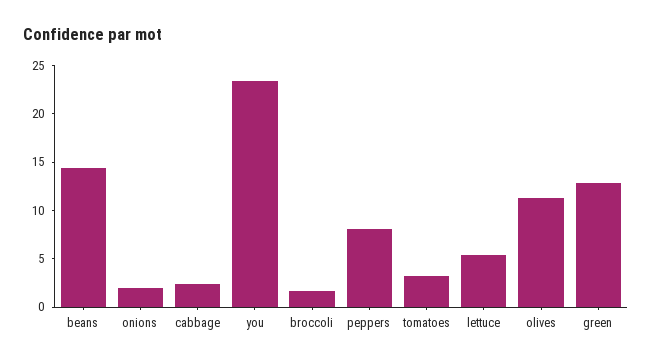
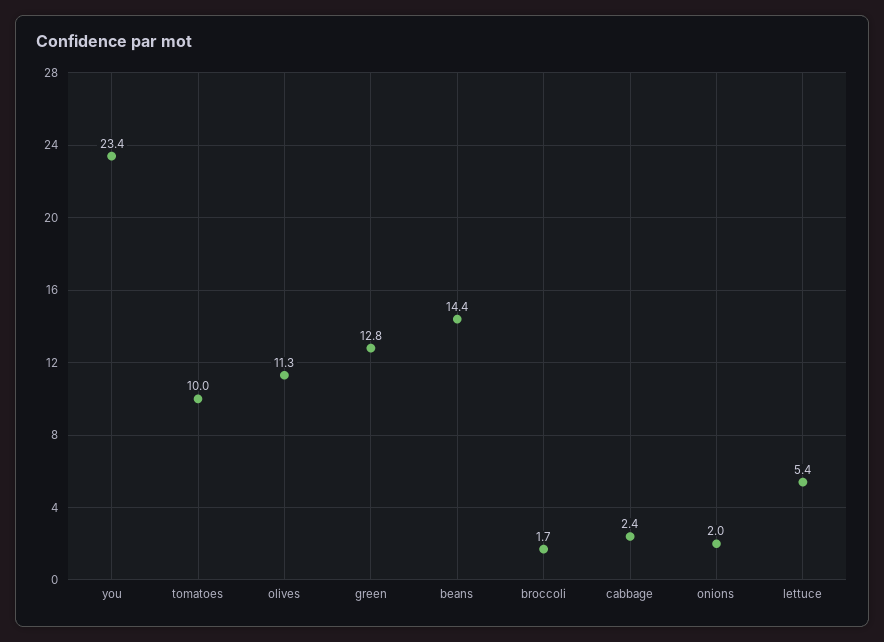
  {
    "beans": 14.4,
    "onions": 2,
    "cabbage": 2.4,
    "you": 23.4,
    "broccoli": 1.7,
-   "peppers": 8,
-   "tomatoes": 3,
+   "tomatoes": 10,
    "lettuce": 5.4,
    "olives": 11.3,
    "green": 12.8
  }

